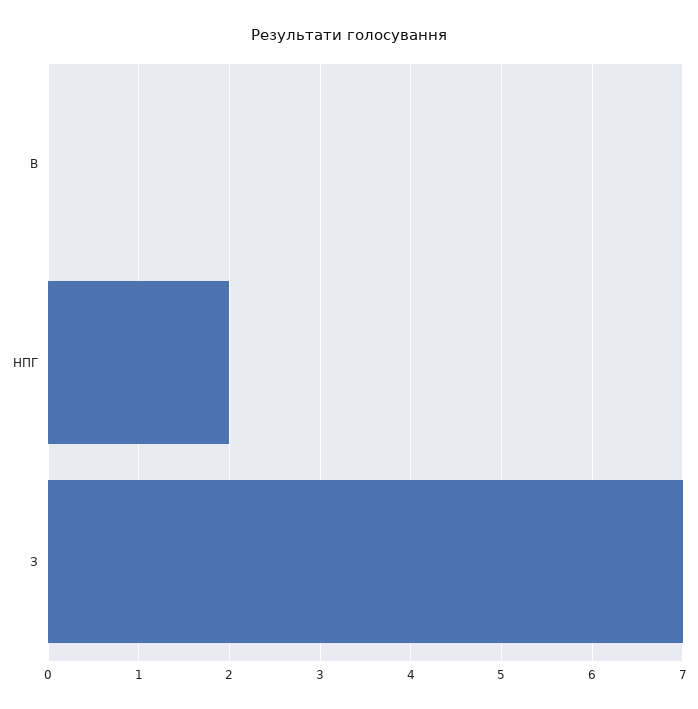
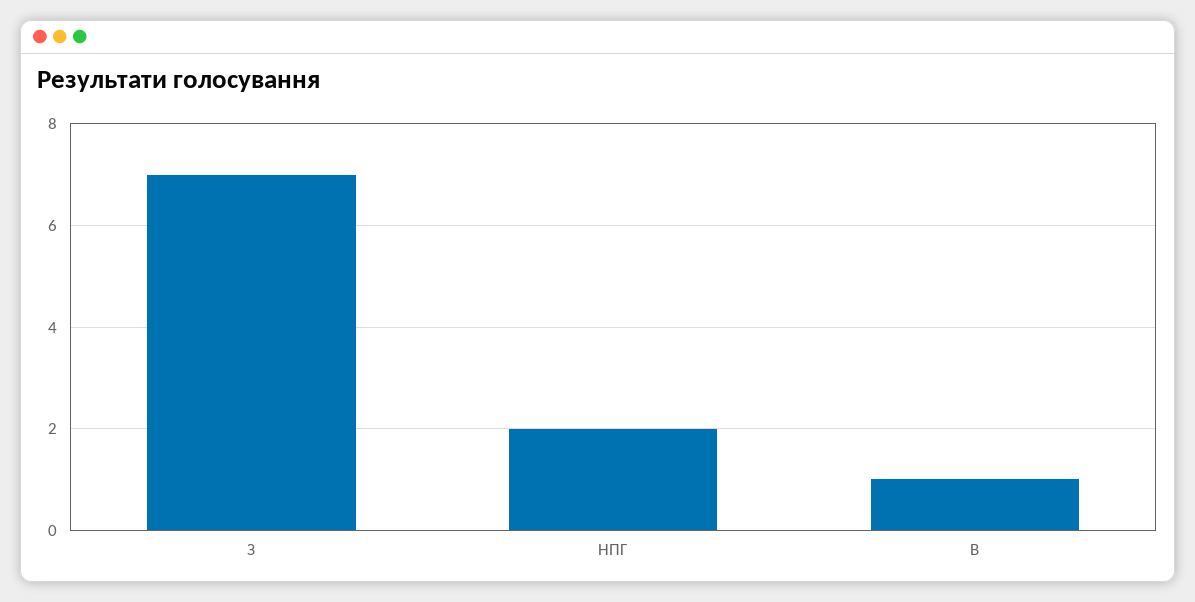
  {
-   "В": 0,
+   "В": 1,
    "НПГ": 2,
    "З": 7
  }

